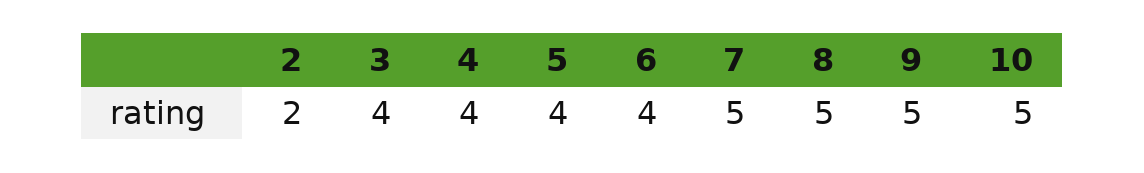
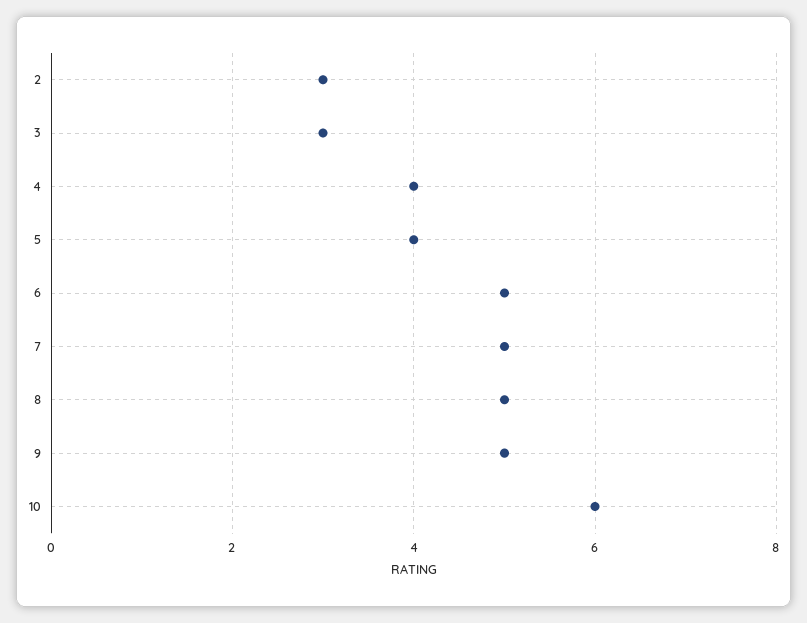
  {
-   "2": 2,
+   "2": 3,
-   "3": 4,
+   "3": 3,
    "4": 4,
    "5": 4,
-   "6": 4,
+   "6": 5,
    "7": 5,
    "8": 5,
    "9": 5,
-   "10": 5
+   "10": 6
  }

